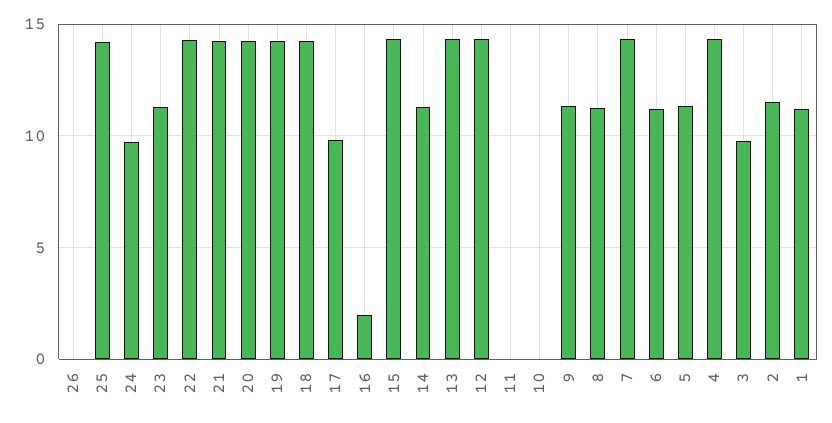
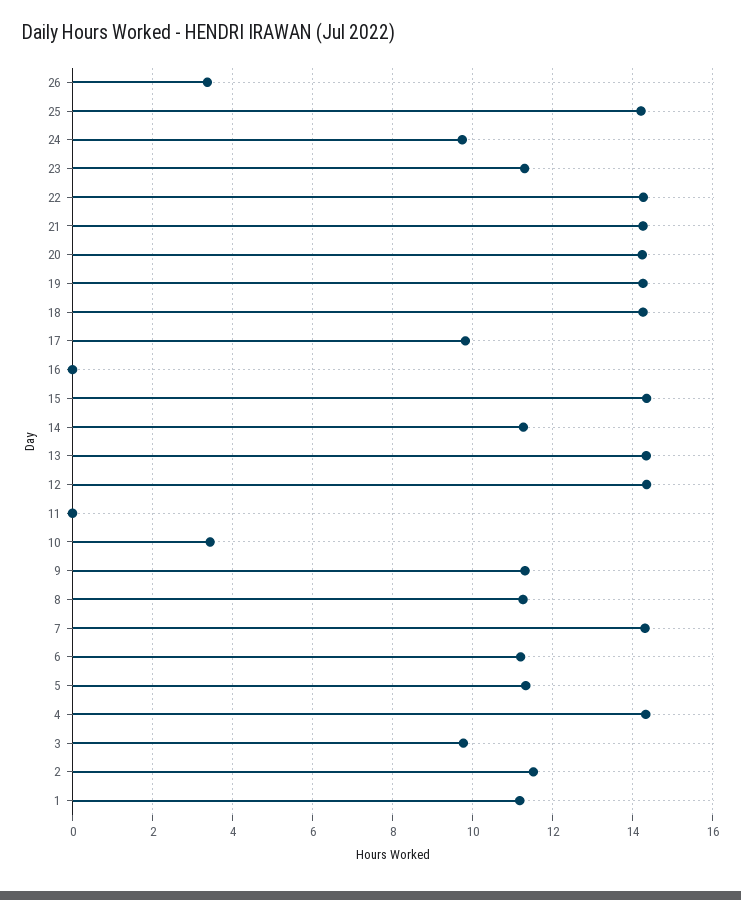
  {
-   "26": 0,
+   "26": 3.4,
    "25": 14.2,
    "24": 9.8,
    "23": 11.4,
    "22": 14.2,
    "21": 14.2,
    "20": 14.2,
    "19": 14.2,
    "18": 14.2,
    "17": 9.8,
-   "16": 2,
+   "16": 0,
    "15": 14.4,
    "14": 11.2,
    "13": 14.4,
    "12": 14.4,
    "11": 0,
-   "10": 0,
+   "10": 3.4,
    "9": 11.4,
    "8": 11.2,
    "7": 14.4,
    "6": 11.2,
    "5": 11.4,
    "4": 14.4,
    "3": 9.8,
    "2": 11.6,
    "1": 11.2
  }

